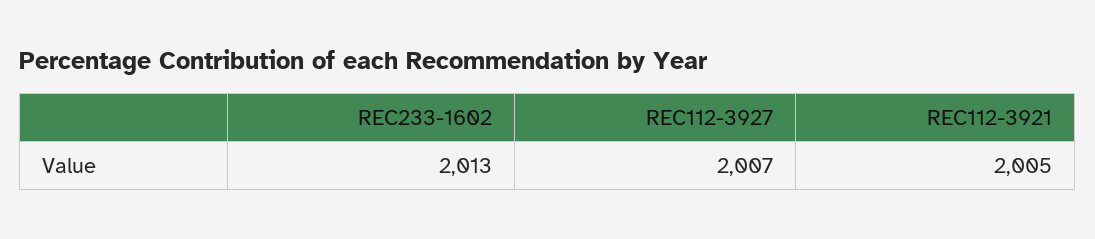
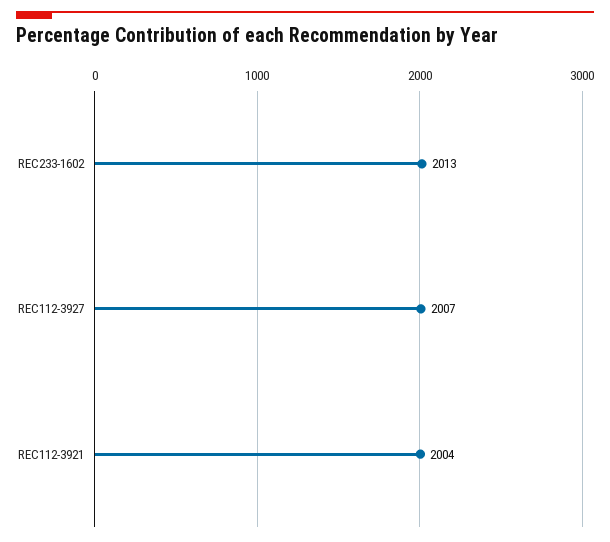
  {
    "REC233-1602": 2013,
    "REC112-3927": 2007,
-   "REC112-3921": 2005
+   "REC112-3921": 2004
  }

